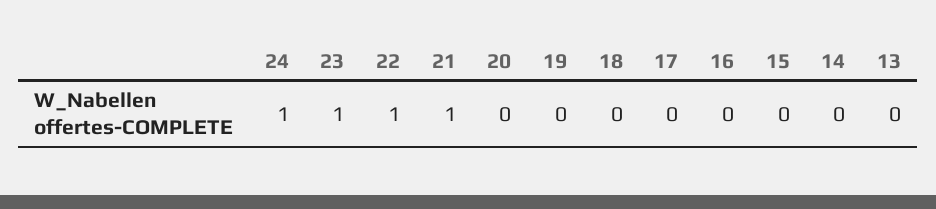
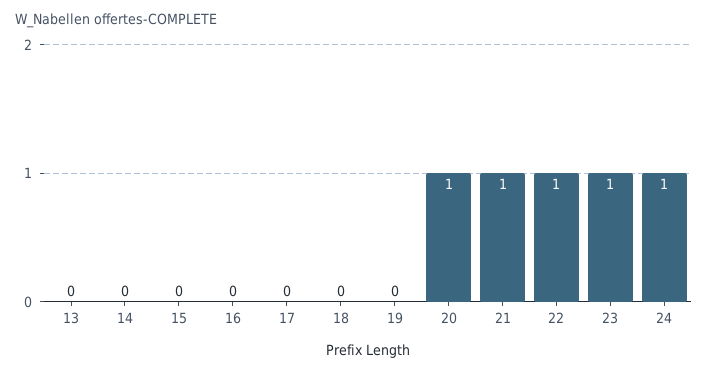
  {
    "24": 1,
    "23": 1,
    "22": 1,
    "21": 1,
-   "20": 0,
+   "20": 1,
    "19": 0,
    "18": 0,
    "17": 0,
    "16": 0,
    "15": 0,
    "14": 0,
    "13": 0
  }

